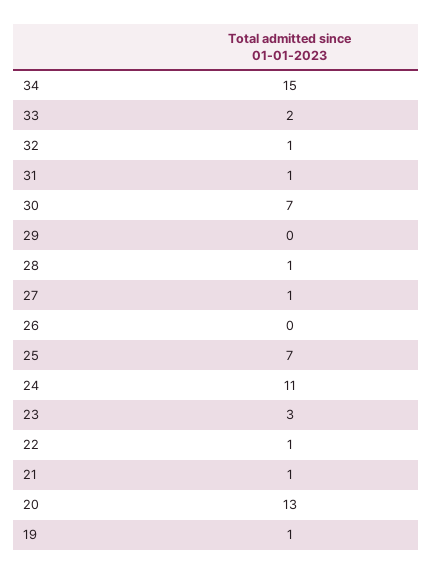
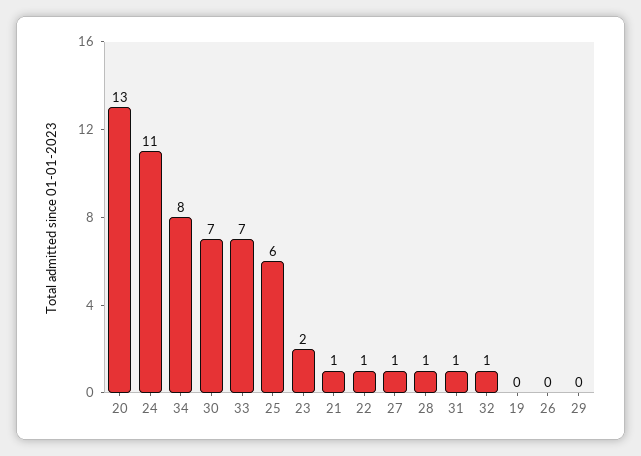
  {
-   "34": 15,
+   "34": 8,
-   "33": 2,
+   "33": 7,
    "32": 1,
    "31": 1,
    "30": 7,
    "29": 0,
    "28": 1,
    "27": 1,
    "26": 0,
-   "25": 7,
+   "25": 6,
    "24": 11,
-   "23": 3,
+   "23": 2,
    "22": 1,
    "21": 1,
    "20": 13,
-   "19": 1
+   "19": 0
  }

